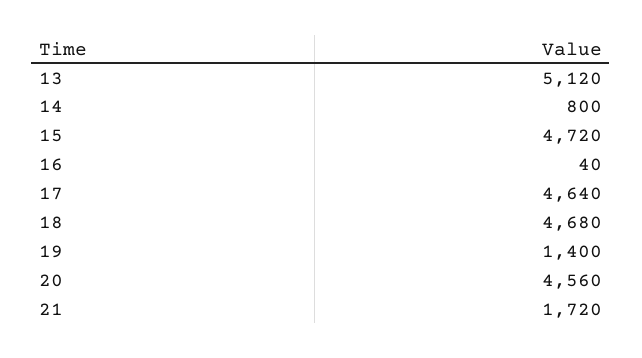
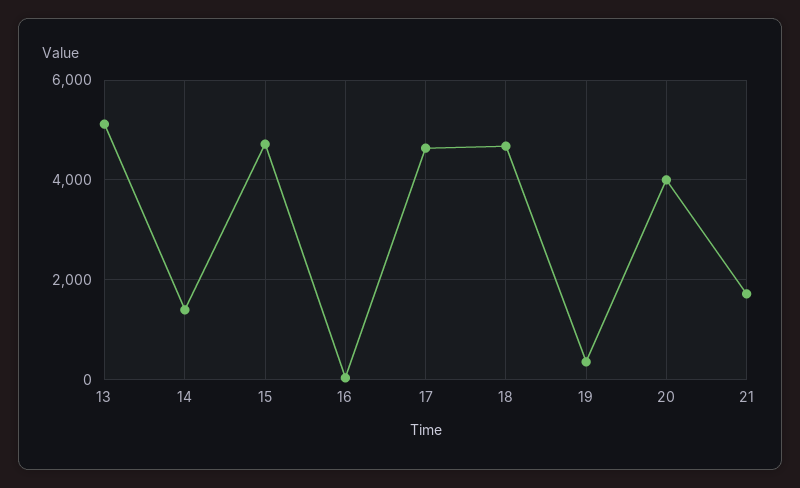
  {
    "13": 5120,
-   "14": 800,
+   "14": 1400,
    "15": 4720,
    "16": 40,
    "17": 4640,
    "18": 4680,
-   "19": 1400,
+   "19": 400,
-   "20": 4560,
+   "20": 4000,
    "21": 1720
  }

